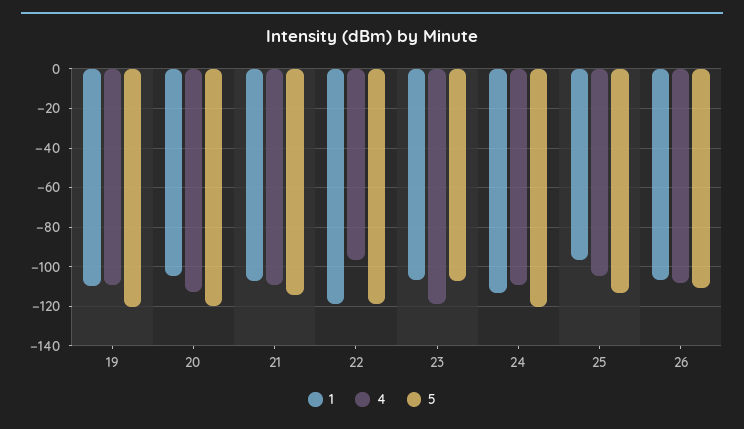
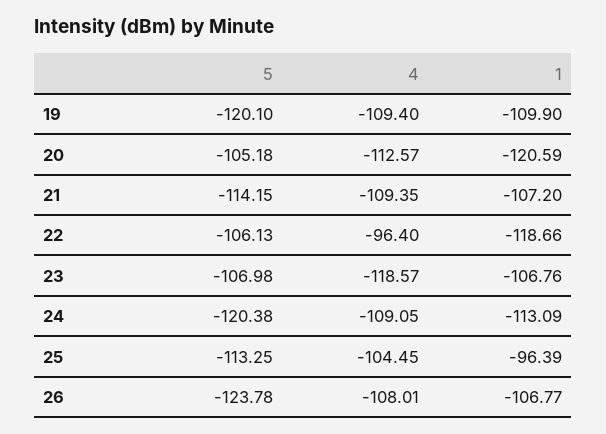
  {
    "1": {
      "19": -109.9,
-     "20": -105,
+     "20": -120.59,
      "21": -107.2,
      "22": -118.66,
      "23": -106.76,
      "24": -113.09,
      "25": -96.39,
      "26": -106.77
    },
    "4": {
      "19": -109.4,
      "20": -112.57,
      "21": -109.35,
      "22": -96.4,
      "23": -118.57,
      "24": -109.05,
      "25": -104.45,
      "26": -108.01
    },
    "5": {
      "19": -120.1,
-     "20": -120,
+     "20": -105.18,
      "21": -114.15,
-     "22": -120,
+     "22": -106.13,
      "23": -106.98,
      "24": -120.38,
      "25": -113.25,
-     "26": -110
+     "26": -123.78
    }
  }

